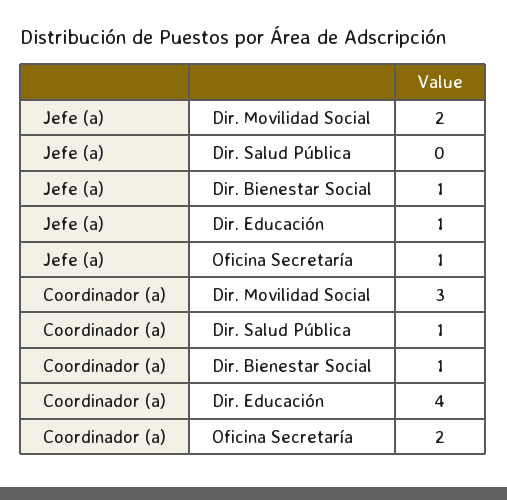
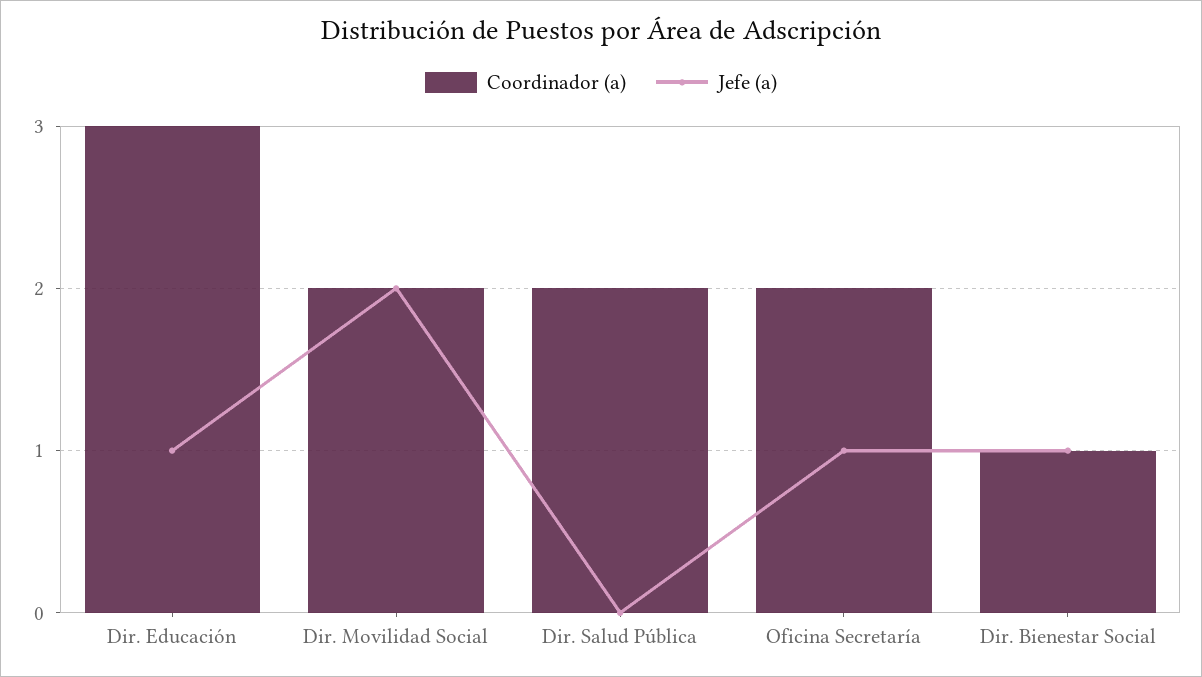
  {
    "Jefe (a)": {
      "Dir. Movilidad Social": 2,
      "Dir. Salud Pública": 0,
      "Dir. Bienestar Social": 1,
      "Dir. Educación": 1,
      "Oficina Secretaría": 1
    },
    "Coordinador (a)": {
-     "Dir. Movilidad Social": 3,
+     "Dir. Movilidad Social": 2,
-     "Dir. Salud Pública": 1,
+     "Dir. Salud Pública": 2,
      "Dir. Bienestar Social": 1,
-     "Dir. Educación": 4,
+     "Dir. Educación": 3,
      "Oficina Secretaría": 2
    }
  }

